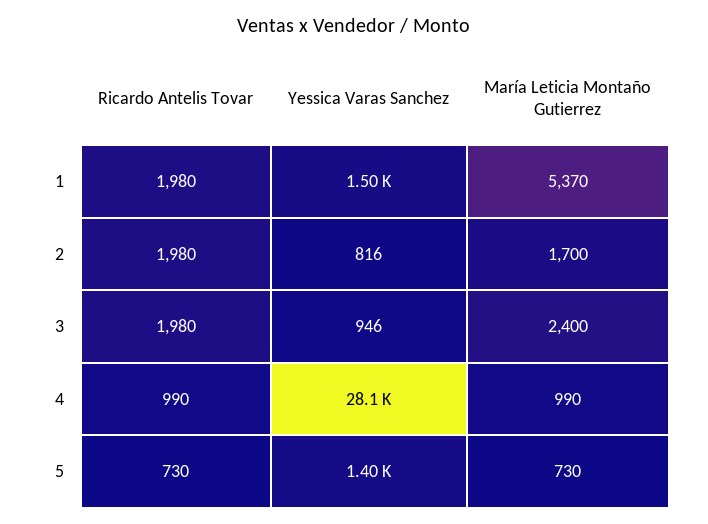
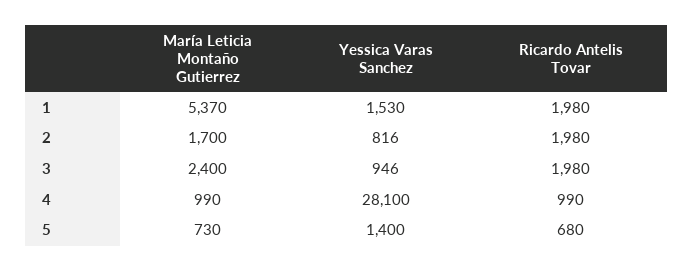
  {
    "Ricardo Antelis Tovar": {
      "1": 1980,
      "2": 1980,
      "3": 1980,
      "4": 990,
-     "5": 730
+     "5": 680
    },
    "Yessica Varas Sanchez": {
-     "1": 1500,
+     "1": 1530,
      "2": 816,
      "3": 946,
      "4": 28100,
      "5": 1400
    },
    "María Leticia Montaño Gutierrez": {
      "1": 5370,
      "2": 1700,
      "3": 2400,
      "4": 990,
      "5": 730
    }
  }

